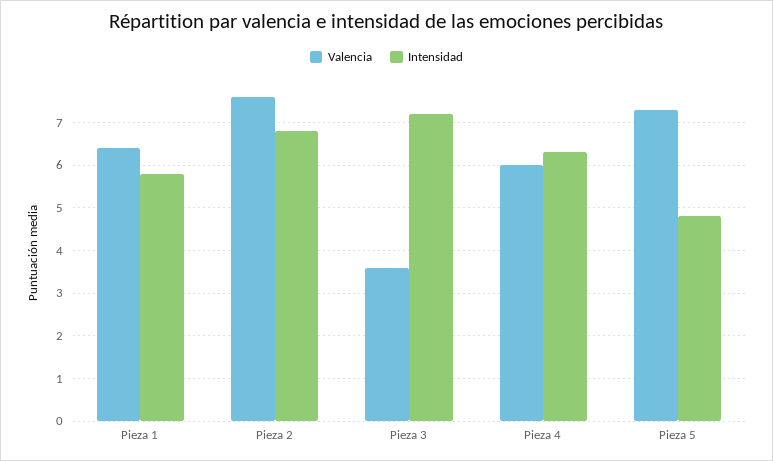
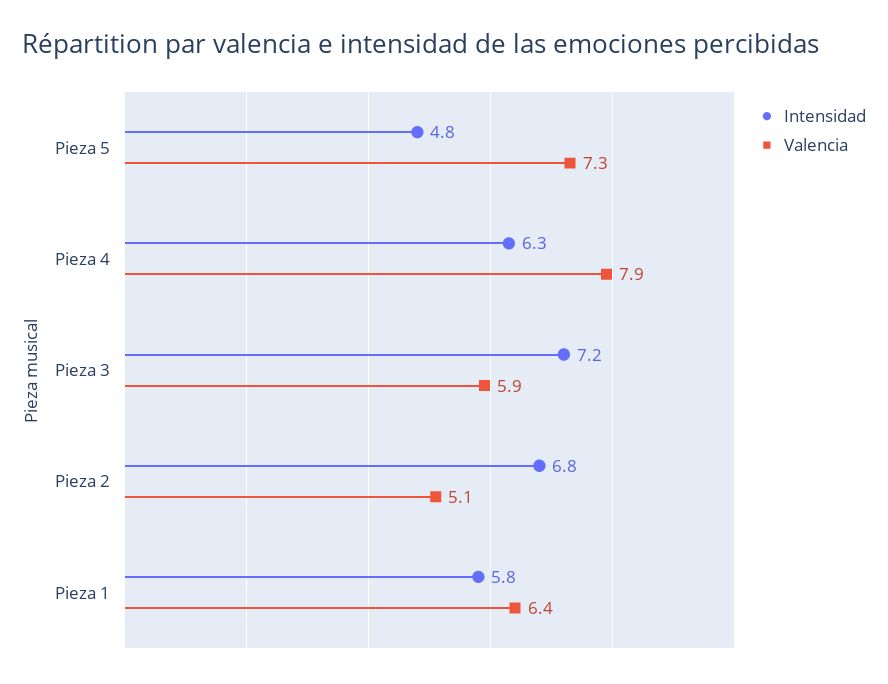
  {
    "Valencia": {
      "Pieza 1": 6.4,
-     "Pieza 2": 7.5,
+     "Pieza 2": 5.1,
-     "Pieza 3": 3.5,
+     "Pieza 3": 5.9,
-     "Pieza 4": 6,
+     "Pieza 4": 7.9,
      "Pieza 5": 7.3
    },
    "Intensidad": {
      "Pieza 1": 5.8,
      "Pieza 2": 6.8,
      "Pieza 3": 7.2,
      "Pieza 4": 6.3,
      "Pieza 5": 4.8
    }
  }

